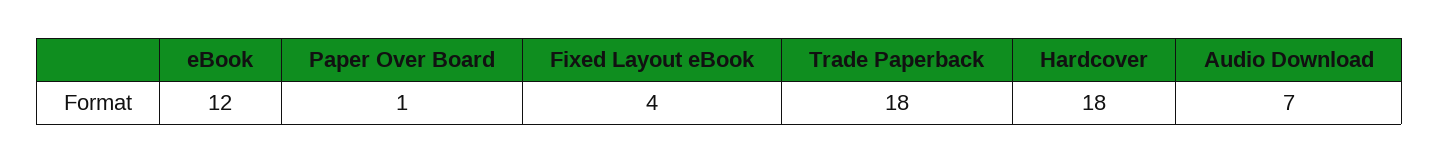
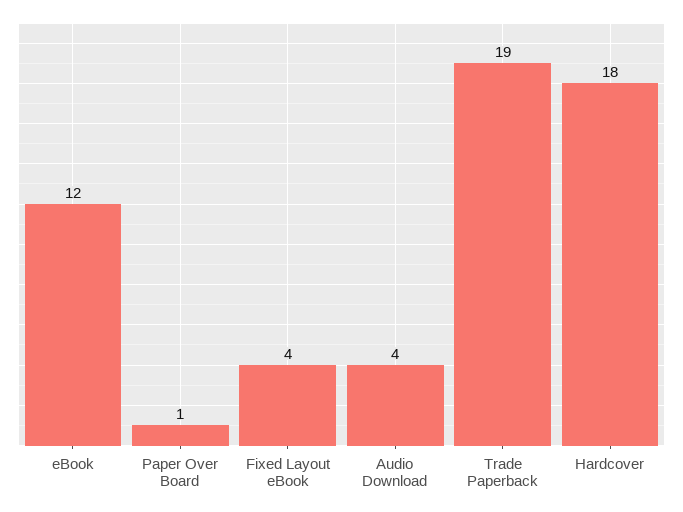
  {
    "eBook": 12,
    "Paper Over Board": 1,
    "Fixed Layout eBook": 4,
-   "Trade Paperback": 18,
+   "Trade Paperback": 19,
    "Hardcover": 18,
-   "Audio Download": 7
+   "Audio Download": 4
  }

